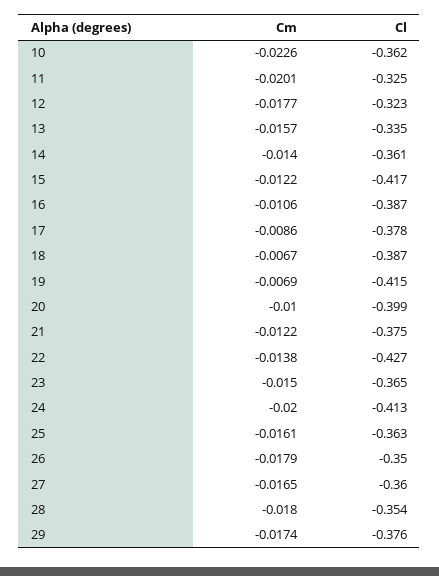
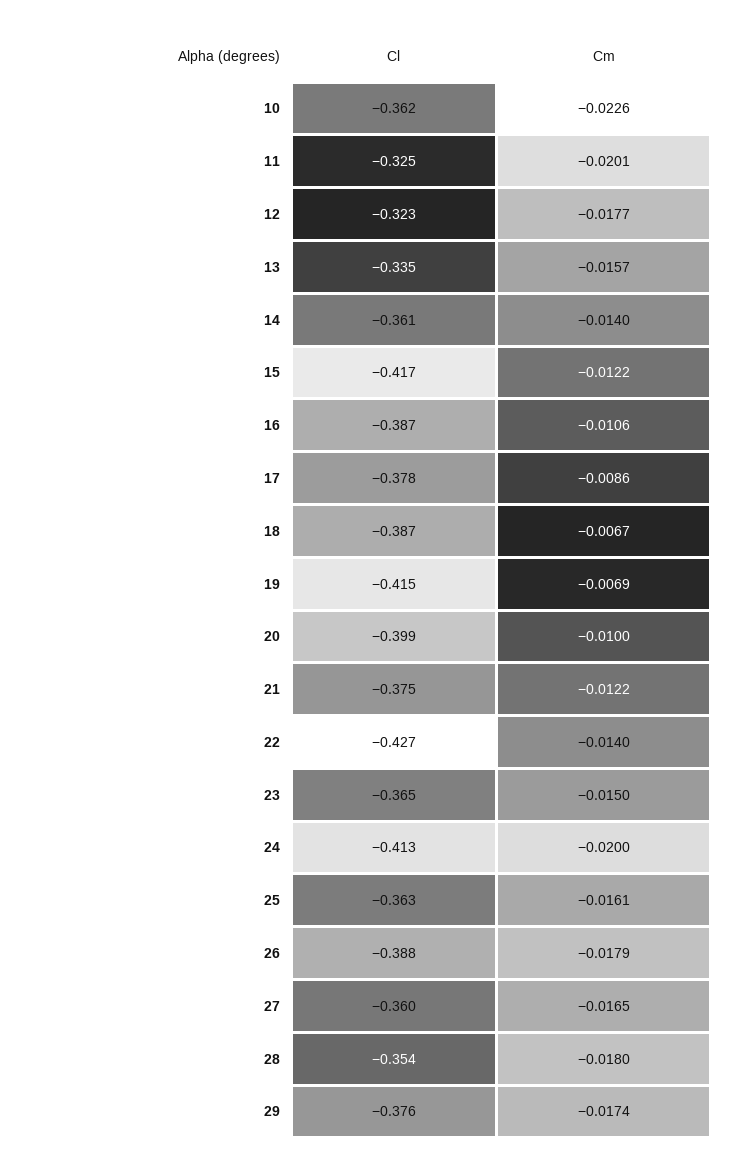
  {
    "Cm": {
      "10": -0.0226,
      "11": -0.0201,
      "12": -0.0177,
      "13": -0.0157,
      "14": -0.014,
      "15": -0.0122,
      "16": -0.0106,
      "17": -0.0086,
      "18": -0.0067,
      "19": -0.0069,
      "20": -0.01,
      "21": -0.0122,
-     "22": -0.0138,
+     "22": -0.014,
      "23": -0.015,
      "24": -0.02,
      "25": -0.0161,
      "26": -0.0179,
      "27": -0.0165,
      "28": -0.018,
      "29": -0.0174
    },
    "Cl": {
      "10": -0.362,
      "11": -0.325,
      "12": -0.323,
      "13": -0.335,
      "14": -0.361,
      "15": -0.417,
      "16": -0.387,
      "17": -0.378,
      "18": -0.387,
      "19": -0.415,
      "20": -0.399,
      "21": -0.375,
      "22": -0.427,
      "23": -0.365,
      "24": -0.413,
      "25": -0.363,
-     "26": -0.35,
+     "26": -0.388,
      "27": -0.36,
      "28": -0.354,
      "29": -0.376
    }
  }

